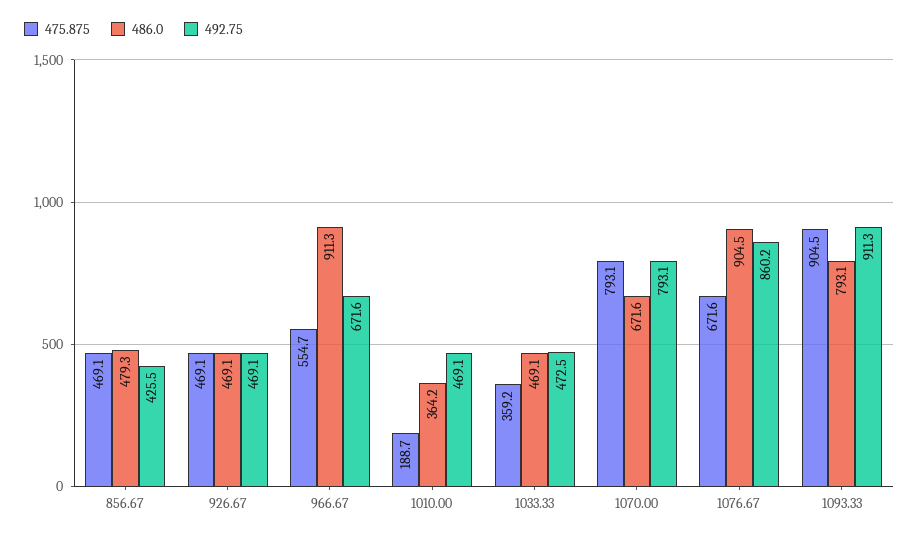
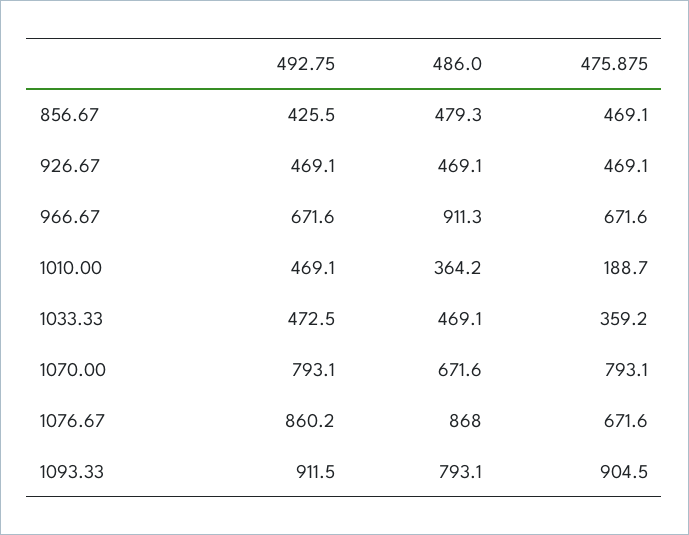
  {
    "475.875": {
      "856.67": 469.1,
      "926.67": 469.1,
-     "966.67": 554.7,
+     "966.67": 671.6,
      "1010.00": 188.7,
      "1033.33": 359.2,
      "1070.00": 793.1,
      "1076.67": 671.6,
      "1093.33": 904.5
    },
    "486.0": {
      "856.67": 479.3,
      "926.67": 469.1,
      "966.67": 911.3,
      "1010.00": 364.2,
      "1033.33": 469.1,
      "1070.00": 671.6,
-     "1076.67": 904.5,
+     "1076.67": 868,
      "1093.33": 793.1
    },
    "492.75": {
      "856.67": 425.5,
      "926.67": 469.1,
      "966.67": 671.6,
      "1010.00": 469.1,
      "1033.33": 472.5,
      "1070.00": 793.1,
      "1076.67": 860.2,
-     "1093.33": 911.3
+     "1093.33": 911.5
    }
  }

